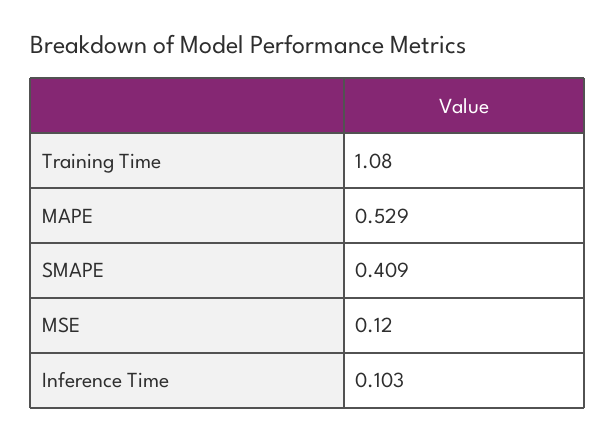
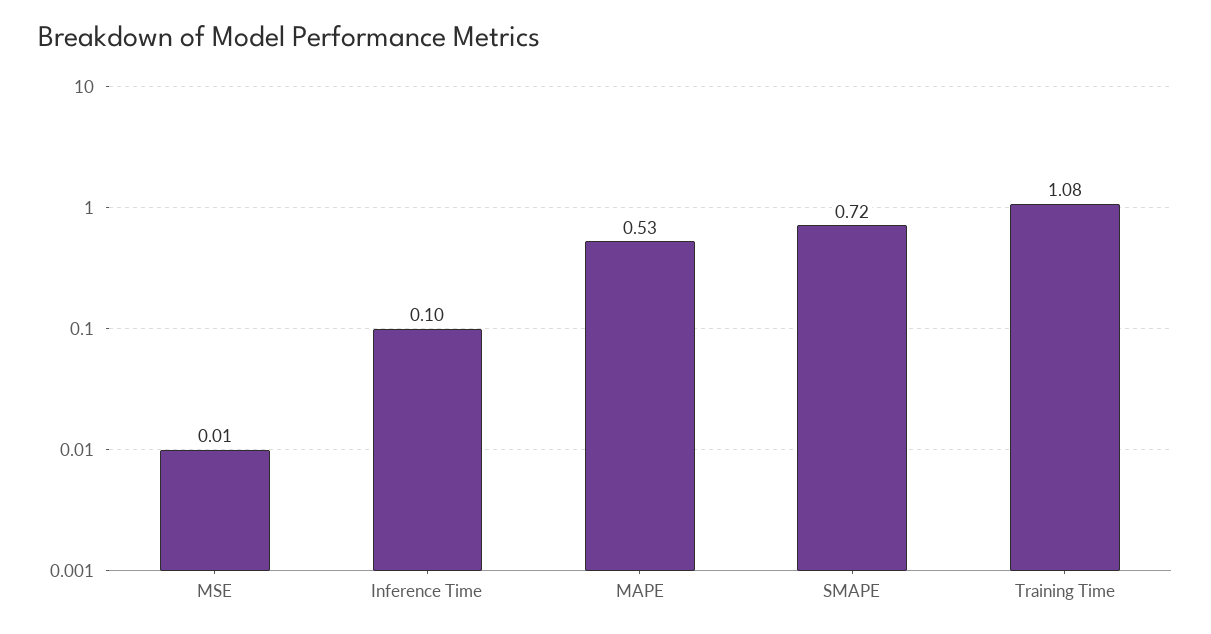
  {
    "Training Time": 1.08,
    "MAPE": 0.529,
-   "SMAPE": 0.409,
+   "SMAPE": 0.72,
-   "MSE": 0.12,
+   "MSE": 0.01,
    "Inference Time": 0.103
  }

